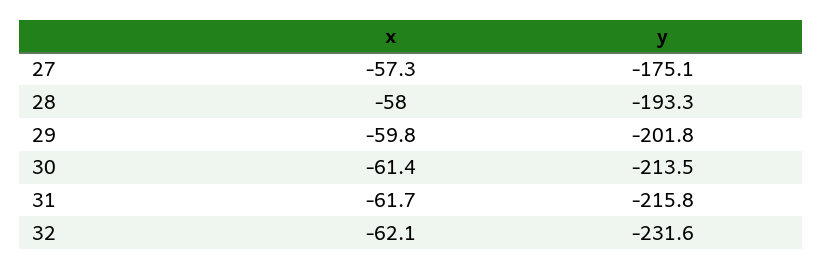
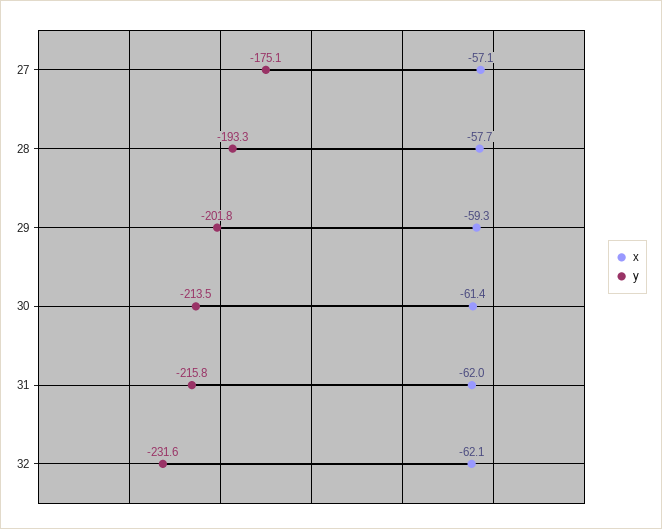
  {
    "x": {
-     "27": -57.3,
+     "27": -57.1,
-     "28": -58,
+     "28": -57.7,
-     "29": -59.8,
+     "29": -59.3,
      "30": -61.4,
-     "31": -61.7,
+     "31": -62,
      "32": -62.1
    },
    "y": {
      "27": -175.1,
      "28": -193.3,
      "29": -201.8,
      "30": -213.5,
      "31": -215.8,
      "32": -231.6
    }
  }

